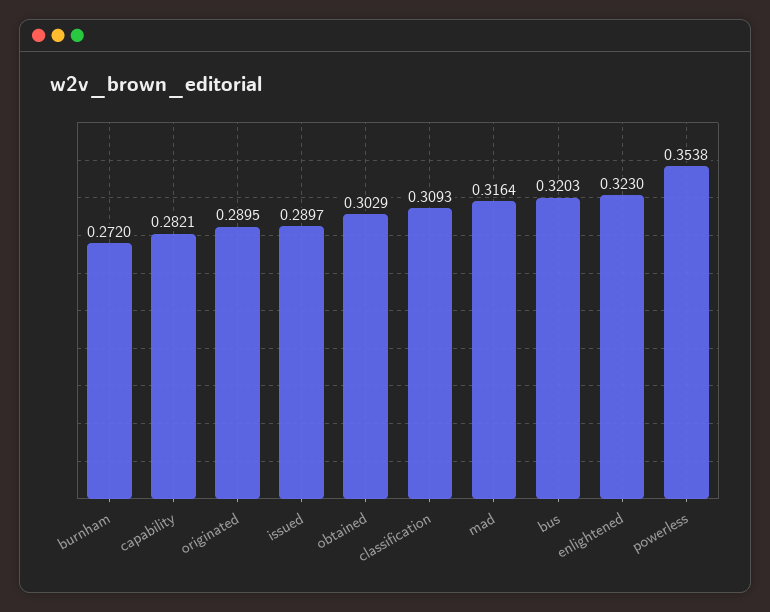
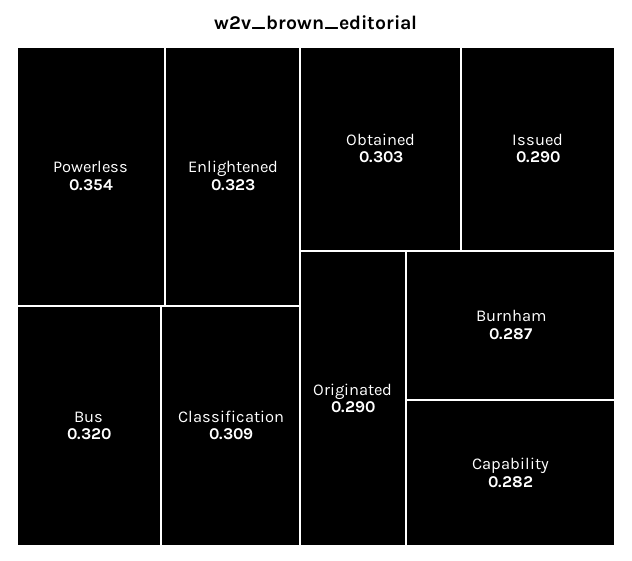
  {
-   "burnham": 0.272,
+   "burnham": 0.287,
    "capability": 0.2821,
    "originated": 0.2895,
    "issued": 0.2897,
    "obtained": 0.3029,
    "classification": 0.3093,
-   "mad": 0.3164,
    "bus": 0.3203,
    "enlightened": 0.323,
    "powerless": 0.3538
  }

